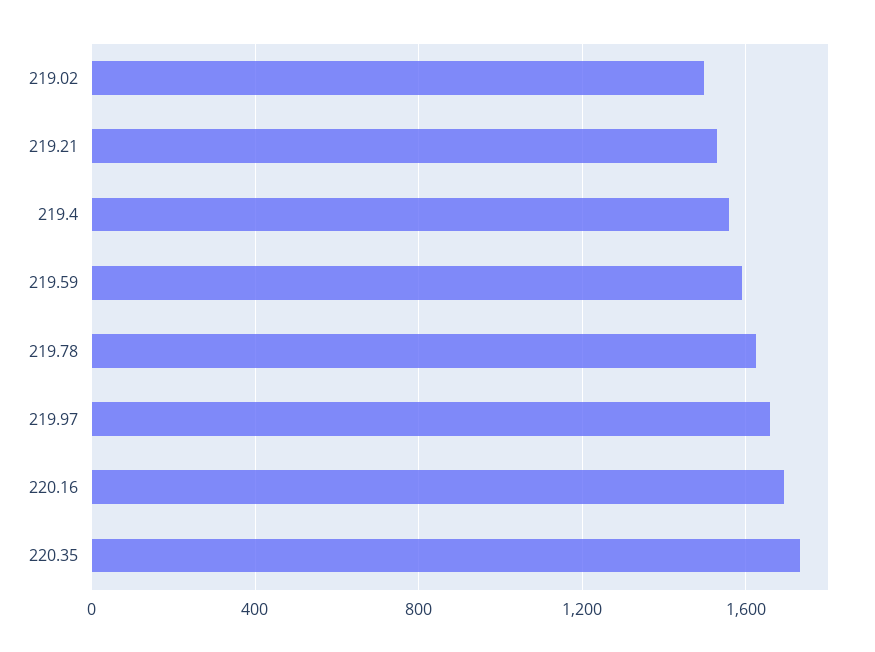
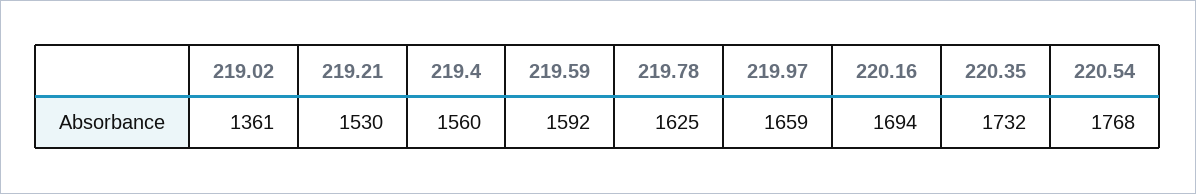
  {
-   "219.02": 1500,
+   "219.02": 1361,
    "219.21": 1530,
    "219.4": 1560,
    "219.59": 1592,
    "219.78": 1625,
    "219.97": 1659,
    "220.16": 1694,
-   "220.35": 1732
+   "220.35": 1732,
+   "220.54": 1768
  }

